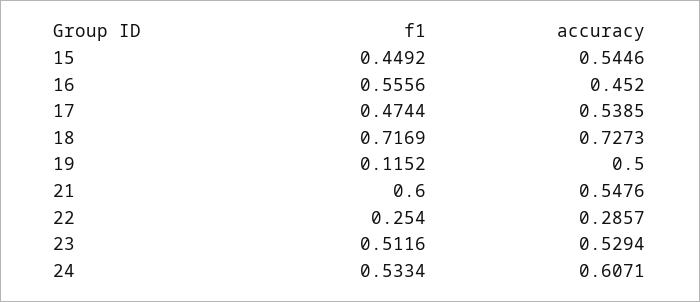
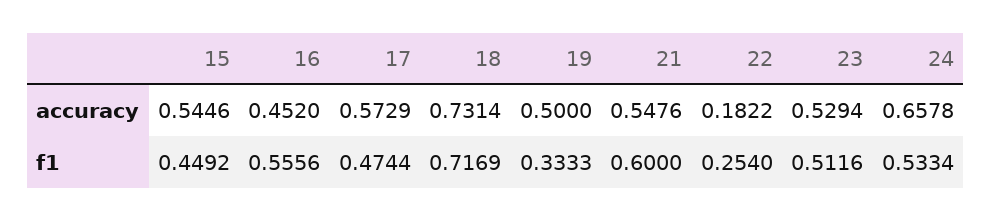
  {
    "f1": {
      "15": 0.4492,
      "16": 0.5556,
      "17": 0.4744,
      "18": 0.7169,
-     "19": 0.1152,
+     "19": 0.3333,
      "21": 0.6,
      "22": 0.254,
      "23": 0.5116,
      "24": 0.5334
    },
    "accuracy": {
      "15": 0.5446,
      "16": 0.452,
-     "17": 0.5385,
+     "17": 0.5729,
-     "18": 0.7273,
+     "18": 0.7314,
      "19": 0.5,
      "21": 0.5476,
-     "22": 0.2857,
+     "22": 0.1822,
      "23": 0.5294,
-     "24": 0.6071
+     "24": 0.6578
    }
  }

